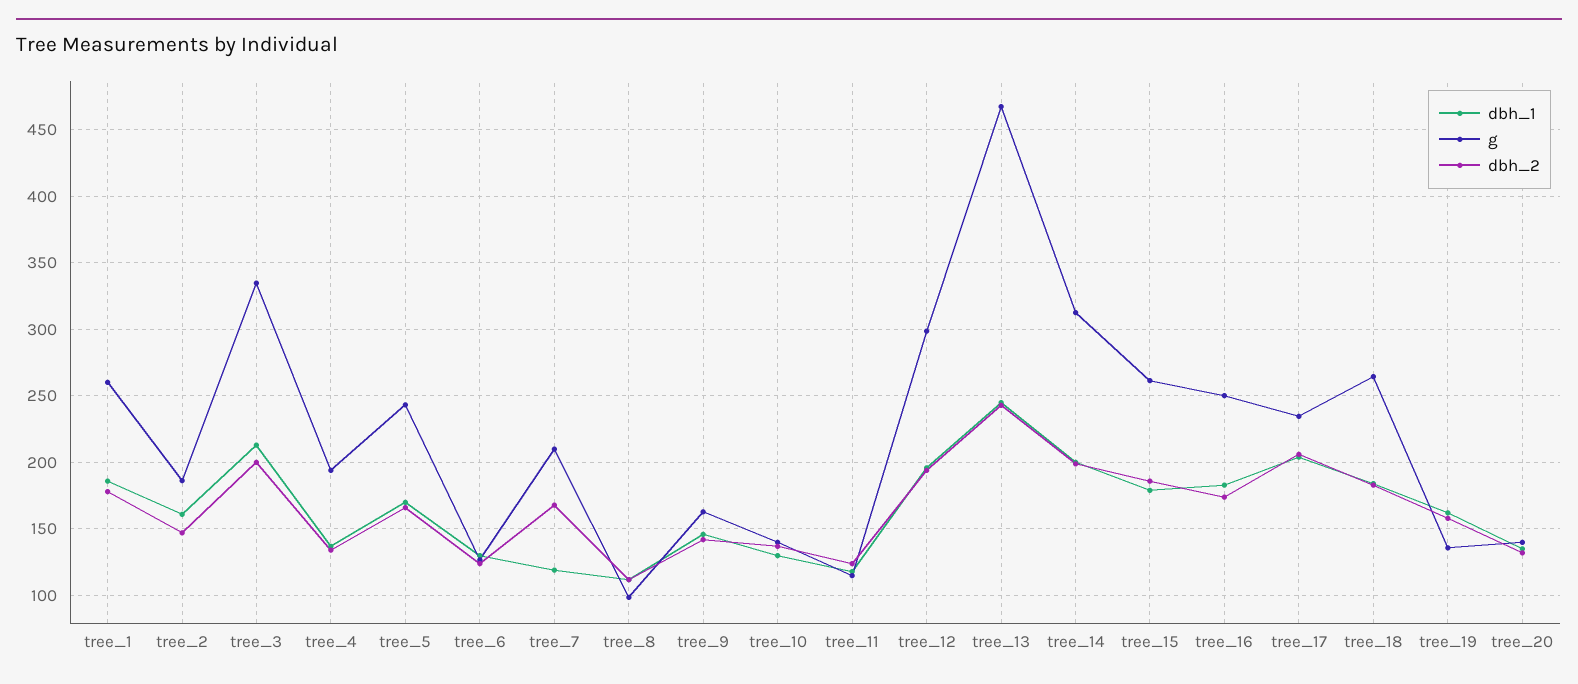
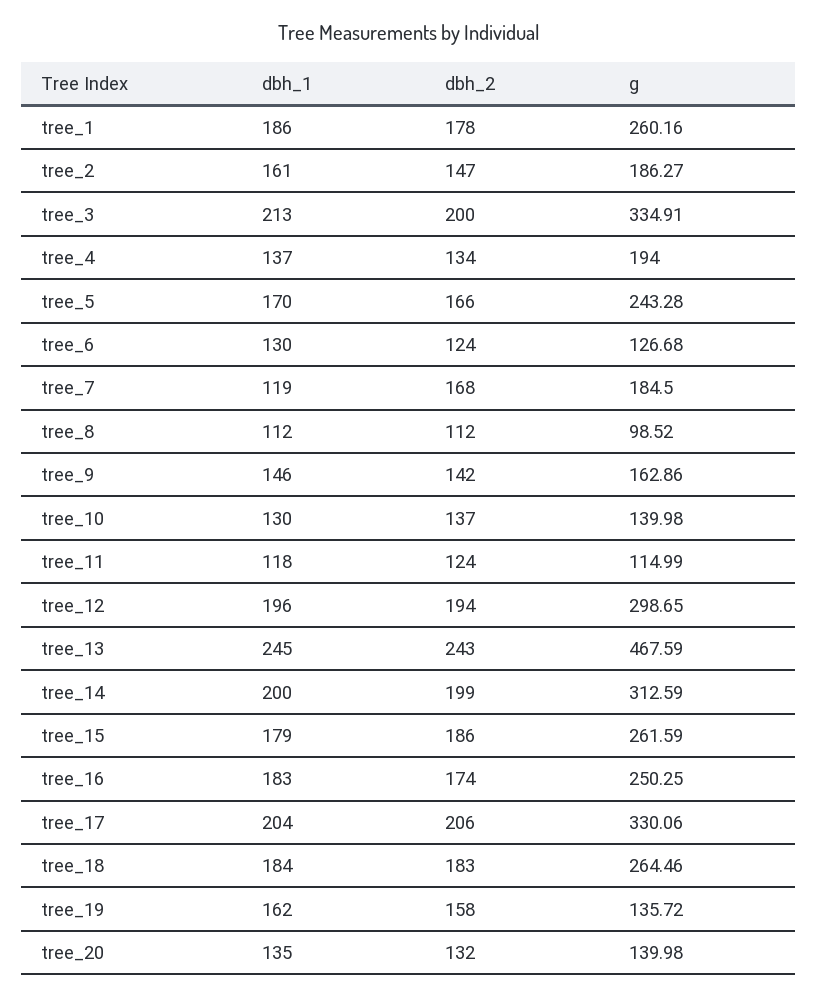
  {
    "dbh_1": {
      "tree_1": 186,
      "tree_2": 161,
      "tree_3": 213,
      "tree_4": 137,
      "tree_5": 170,
      "tree_6": 130,
      "tree_7": 119,
      "tree_8": 112,
      "tree_9": 146,
      "tree_10": 130,
      "tree_11": 118,
      "tree_12": 196,
      "tree_13": 245,
      "tree_14": 200,
      "tree_15": 179,
      "tree_16": 183,
      "tree_17": 204,
      "tree_18": 184,
      "tree_19": 162,
      "tree_20": 135
    },
    "g": {
      "tree_1": 260.16,
      "tree_2": 186.27,
      "tree_3": 334.91,
      "tree_4": 194,
      "tree_5": 243.28,
      "tree_6": 126.68,
-     "tree_7": 210,
+     "tree_7": 184.5,
      "tree_8": 98.52,
      "tree_9": 162.86,
      "tree_10": 139.98,
      "tree_11": 114.99,
      "tree_12": 298.65,
      "tree_13": 467.59,
      "tree_14": 312.59,
      "tree_15": 261.59,
      "tree_16": 250.25,
-     "tree_17": 235,
+     "tree_17": 330.06,
      "tree_18": 264.46,
      "tree_19": 135.72,
      "tree_20": 139.98
    },
    "dbh_2": {
      "tree_1": 178,
      "tree_2": 147,
      "tree_3": 200,
      "tree_4": 134,
      "tree_5": 166,
      "tree_6": 124,
      "tree_7": 168,
      "tree_8": 112,
      "tree_9": 142,
      "tree_10": 137,
      "tree_11": 124,
      "tree_12": 194,
      "tree_13": 243,
      "tree_14": 199,
      "tree_15": 186,
      "tree_16": 174,
      "tree_17": 206,
      "tree_18": 183,
      "tree_19": 158,
      "tree_20": 132
    }
  }

